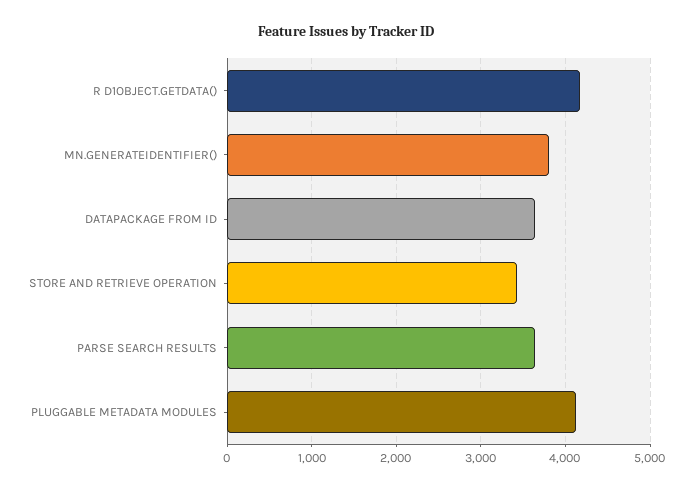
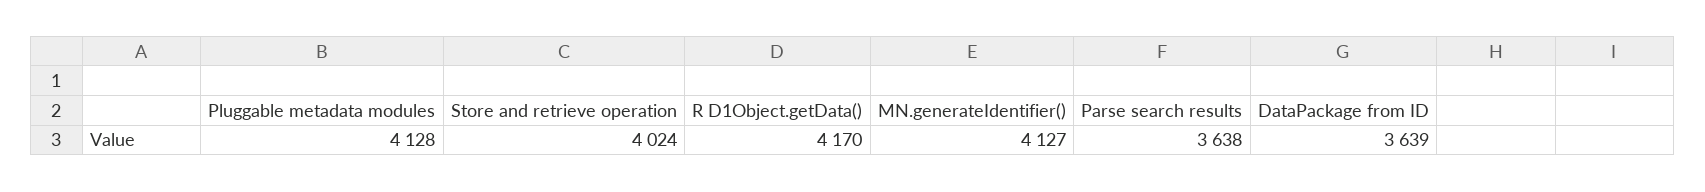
  {
    "R D1OBJECT.GETDATA()": 4170,
-   "MN.GENERATEIDENTIFIER()": 3800,
+   "MN.GENERATEIDENTIFIER()": 4127,
    "DATAPACKAGE FROM ID": 3639,
-   "STORE AND RETRIEVE OPERATION": 3400,
+   "STORE AND RETRIEVE OPERATION": 4024,
    "PARSE SEARCH RESULTS": 3638,
    "PLUGGABLE METADATA MODULES": 4128
  }

